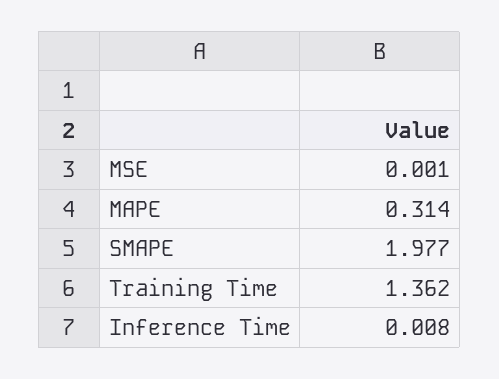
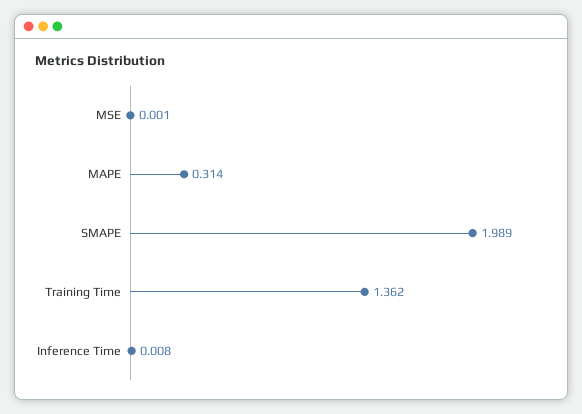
  {
    "MSE": 0.001,
    "MAPE": 0.314,
-   "SMAPE": 1.977,
+   "SMAPE": 1.989,
    "Training Time": 1.362,
    "Inference Time": 0.008
  }

